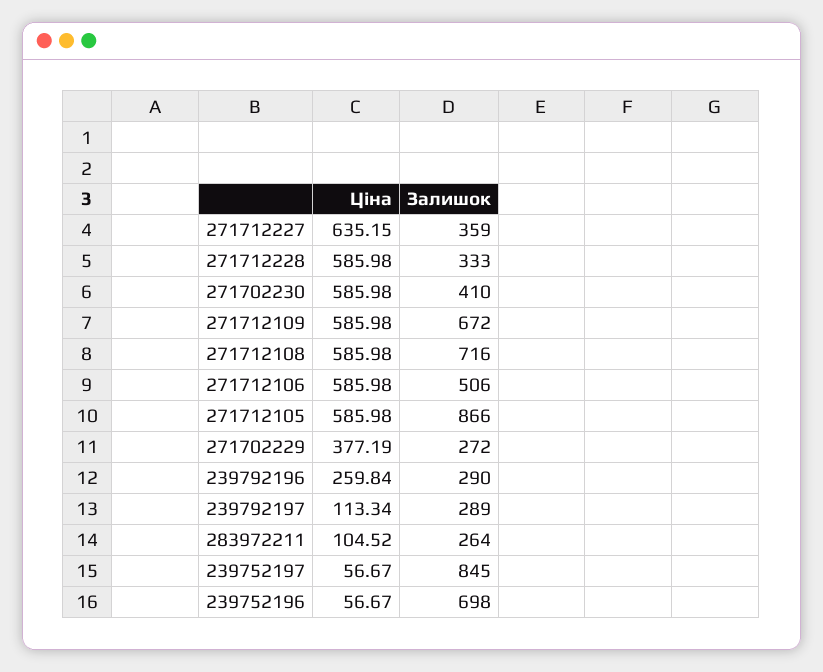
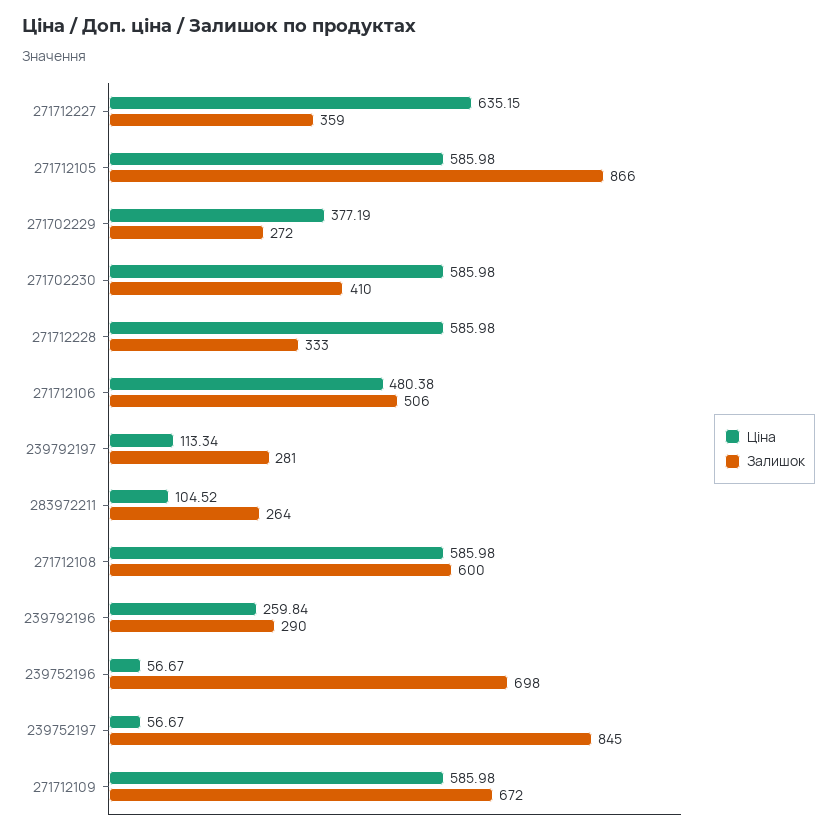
  {
    "Ціна": {
      "271712227": 635.15,
      "271712228": 585.98,
      "271702230": 585.98,
      "271712109": 585.98,
      "271712108": 585.98,
-     "271712106": 585.98,
+     "271712106": 480.38,
      "271712105": 585.98,
      "271702229": 377.19,
      "239792196": 259.84,
      "239792197": 113.34,
      "283972211": 104.52,
      "239752197": 56.67,
      "239752196": 56.67
    },
    "Залишок": {
      "271712227": 359,
      "271712228": 333,
      "271702230": 410,
      "271712109": 672,
-     "271712108": 716,
+     "271712108": 600,
      "271712106": 506,
      "271712105": 866,
      "271702229": 272,
      "239792196": 290,
-     "239792197": 289,
+     "239792197": 281,
      "283972211": 264,
      "239752197": 845,
      "239752196": 698
    }
  }

